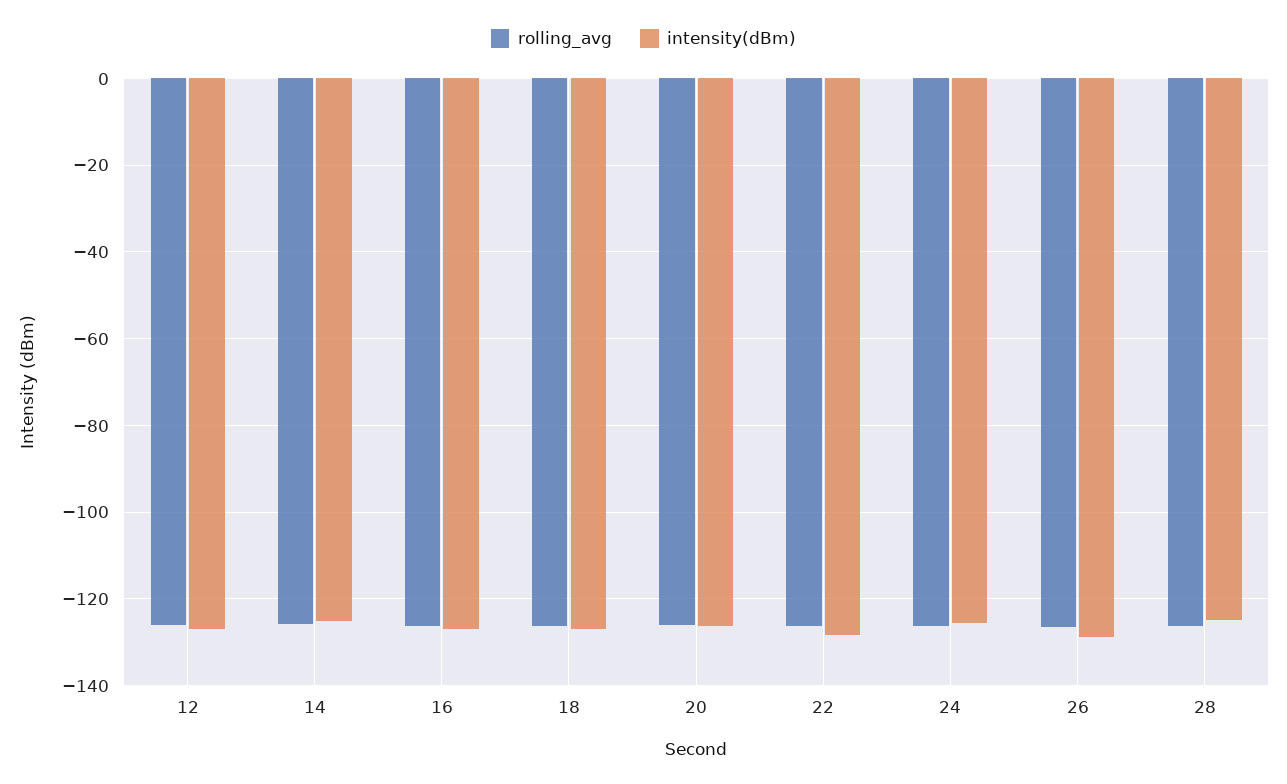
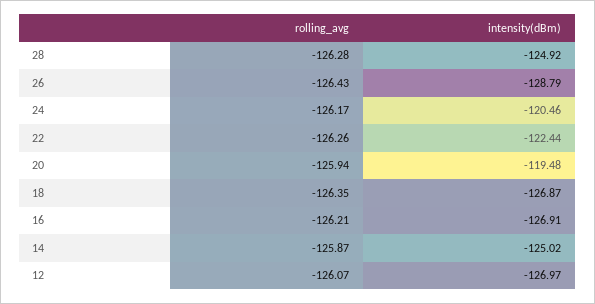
  {
    "rolling_avg": {
      "12": -126.07,
      "14": -125.87,
      "16": -126.21,
      "18": -126.35,
      "20": -125.94,
      "22": -126.26,
      "24": -126.17,
      "26": -126.43,
      "28": -126.28
    },
    "intensity(dBm)": {
      "12": -126.97,
      "14": -125.02,
      "16": -126.91,
      "18": -126.87,
-     "20": -126,
+     "20": -119.48,
-     "22": -128,
+     "22": -122.44,
-     "24": -126,
+     "24": -120.46,
      "26": -128.79,
      "28": -124.92
    }
  }

